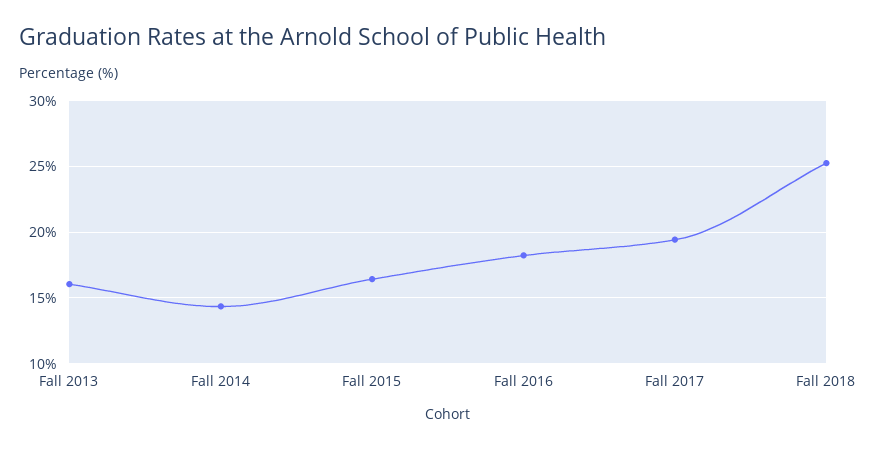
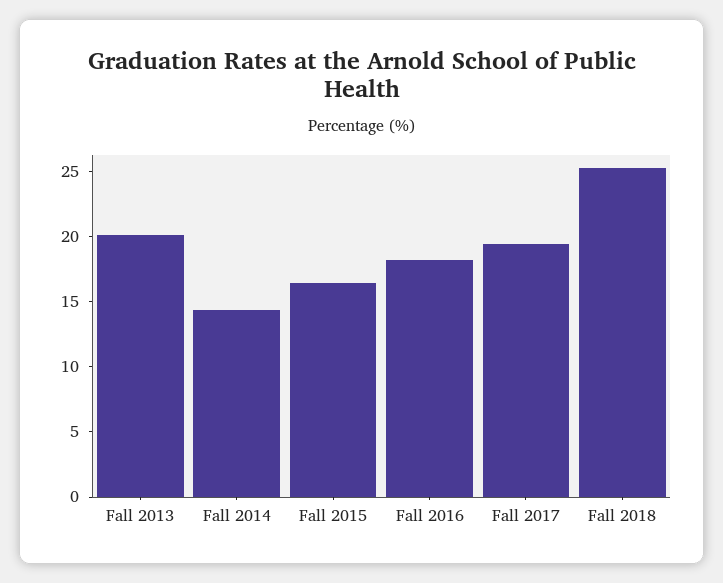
  {
-   "Fall 2013": 16,
+   "Fall 2013": 20,
    "Fall 2014": 14.5,
    "Fall 2015": 16.5,
    "Fall 2016": 18,
    "Fall 2017": 19.5,
    "Fall 2018": 25.5
  }

